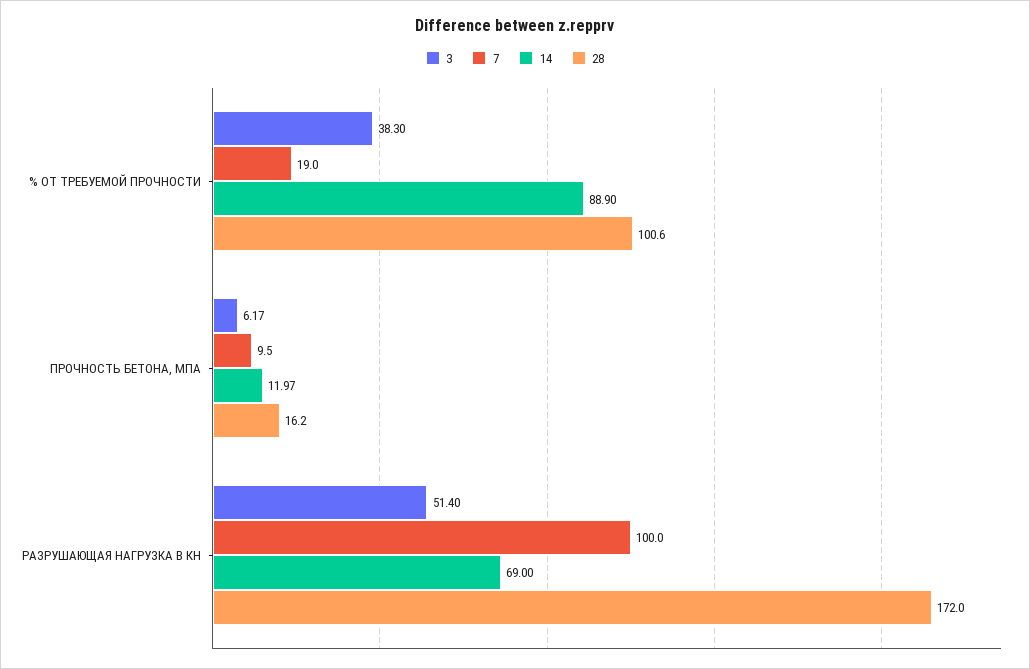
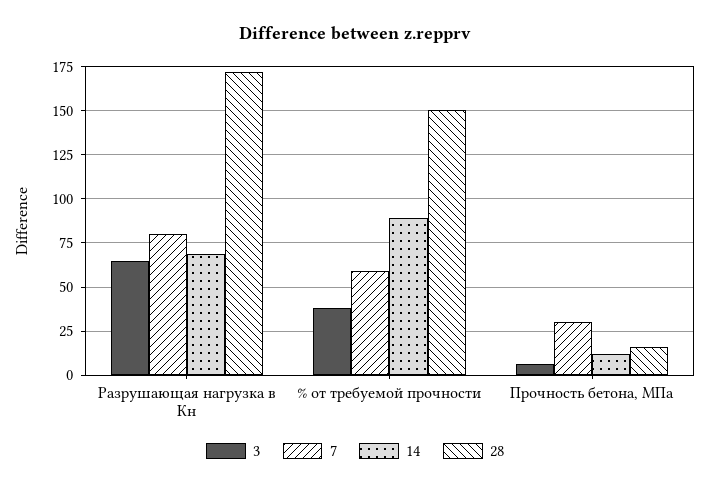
  {
    "3": {
      "% ОТ ТРЕБУЕМОЙ ПРОЧНОСТИ": 38.3,
      "ПРОЧНОСТЬ БЕТОНА, МПА": 6.17,
-     "РАЗРУШАЮЩАЯ НАГРУЗКА В КН": 51.4
+     "РАЗРУШАЮЩАЯ НАГРУЗКА В КН": 65
    },
    "7": {
-     "% ОТ ТРЕБУЕМОЙ ПРОЧНОСТИ": 19,
+     "% ОТ ТРЕБУЕМОЙ ПРОЧНОСТИ": 60,
-     "ПРОЧНОСТЬ БЕТОНА, МПА": 9.5,
+     "ПРОЧНОСТЬ БЕТОНА, МПА": 30,
-     "РАЗРУШАЮЩАЯ НАГРУЗКА В КН": 100
+     "РАЗРУШАЮЩАЯ НАГРУЗКА В КН": 80
    },
    "14": {
      "% ОТ ТРЕБУЕМОЙ ПРОЧНОСТИ": 88.9,
      "ПРОЧНОСТЬ БЕТОНА, МПА": 11.97,
      "РАЗРУШАЮЩАЯ НАГРУЗКА В КН": 69
    },
    "28": {
-     "% ОТ ТРЕБУЕМОЙ ПРОЧНОСТИ": 100.6,
+     "% ОТ ТРЕБУЕМОЙ ПРОЧНОСТИ": 150,
      "ПРОЧНОСТЬ БЕТОНА, МПА": 16.2,
      "РАЗРУШАЮЩАЯ НАГРУЗКА В КН": 172
    }
  }

